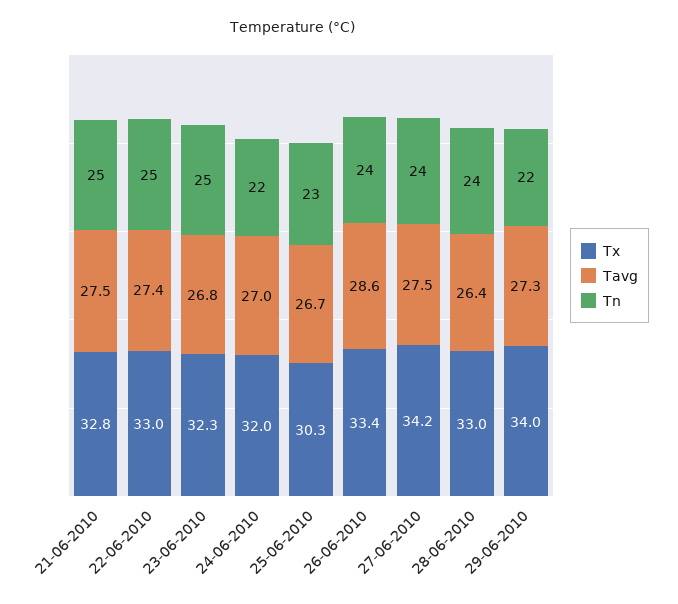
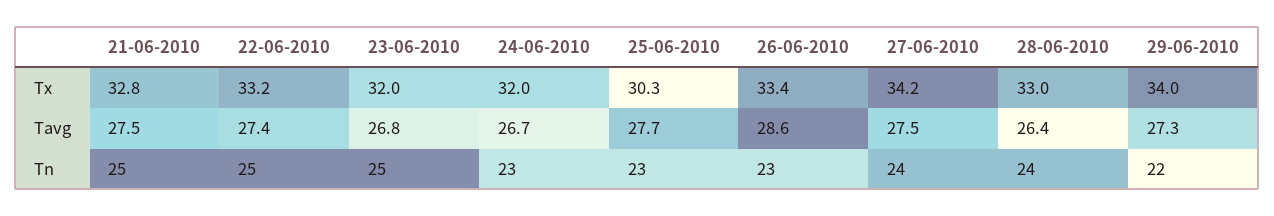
  {
    "Tx": {
      "21-06-2010": 32.8,
-     "22-06-2010": 33,
+     "22-06-2010": 33.2,
-     "23-06-2010": 32.3,
+     "23-06-2010": 32,
      "24-06-2010": 32,
      "25-06-2010": 30.3,
      "26-06-2010": 33.4,
      "27-06-2010": 34.2,
      "28-06-2010": 33,
      "29-06-2010": 34
    },
    "Tavg": {
      "21-06-2010": 27.5,
      "22-06-2010": 27.4,
      "23-06-2010": 26.8,
-     "24-06-2010": 27,
+     "24-06-2010": 26.7,
-     "25-06-2010": 26.7,
+     "25-06-2010": 27.7,
      "26-06-2010": 28.6,
      "27-06-2010": 27.5,
      "28-06-2010": 26.4,
      "29-06-2010": 27.3
    },
    "Tn": {
      "21-06-2010": 25,
      "22-06-2010": 25,
      "23-06-2010": 25,
-     "24-06-2010": 22,
+     "24-06-2010": 23,
      "25-06-2010": 23,
-     "26-06-2010": 24,
+     "26-06-2010": 23,
      "27-06-2010": 24,
      "28-06-2010": 24,
      "29-06-2010": 22
    }
  }

